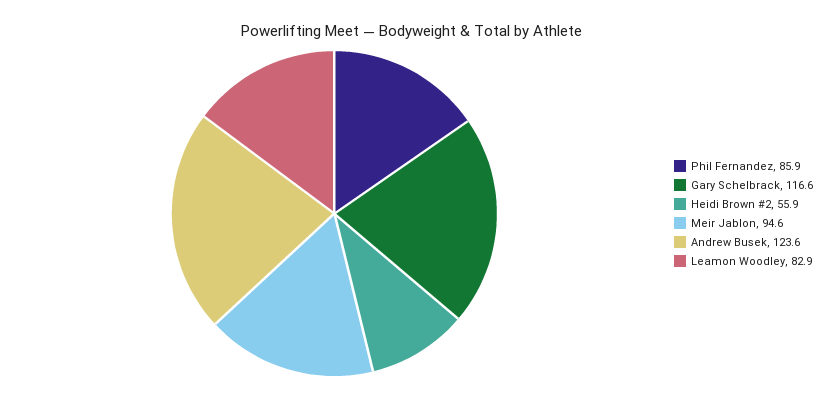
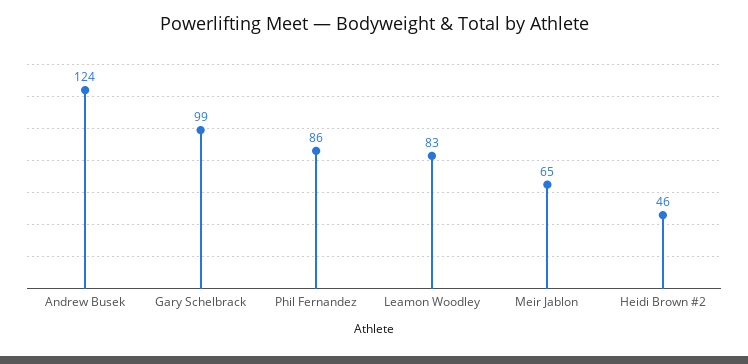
  {
    "Phil Fernandez": 85.9,
-   "Gary Schelbrack": 116.6,
+   "Gary Schelbrack": 99,
-   "Heidi Brown #2": 55.9,
+   "Heidi Brown #2": 46,
-   "Meir Jablon": 94.6,
+   "Meir Jablon": 65,
    "Andrew Busek": 123.6,
    "Leamon Woodley": 82.9
  }

